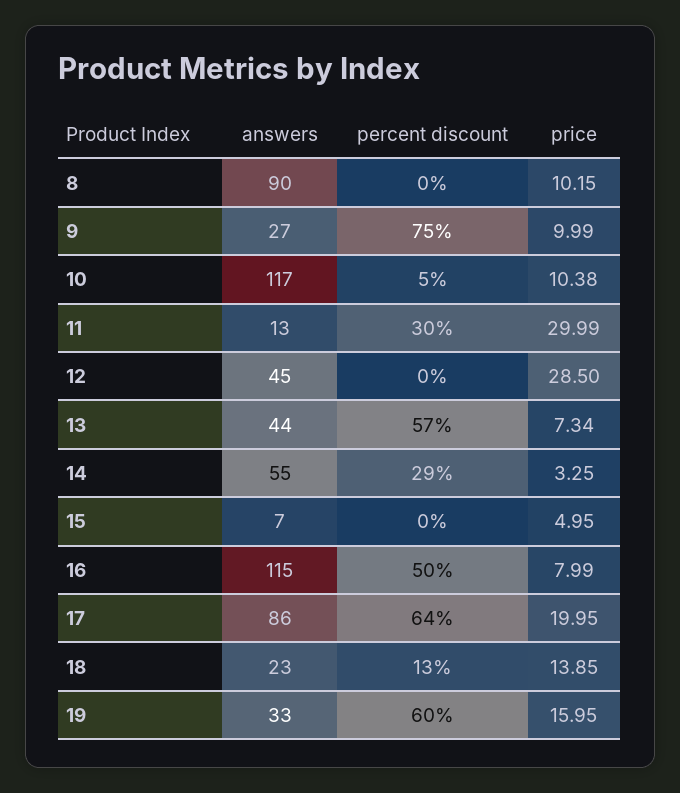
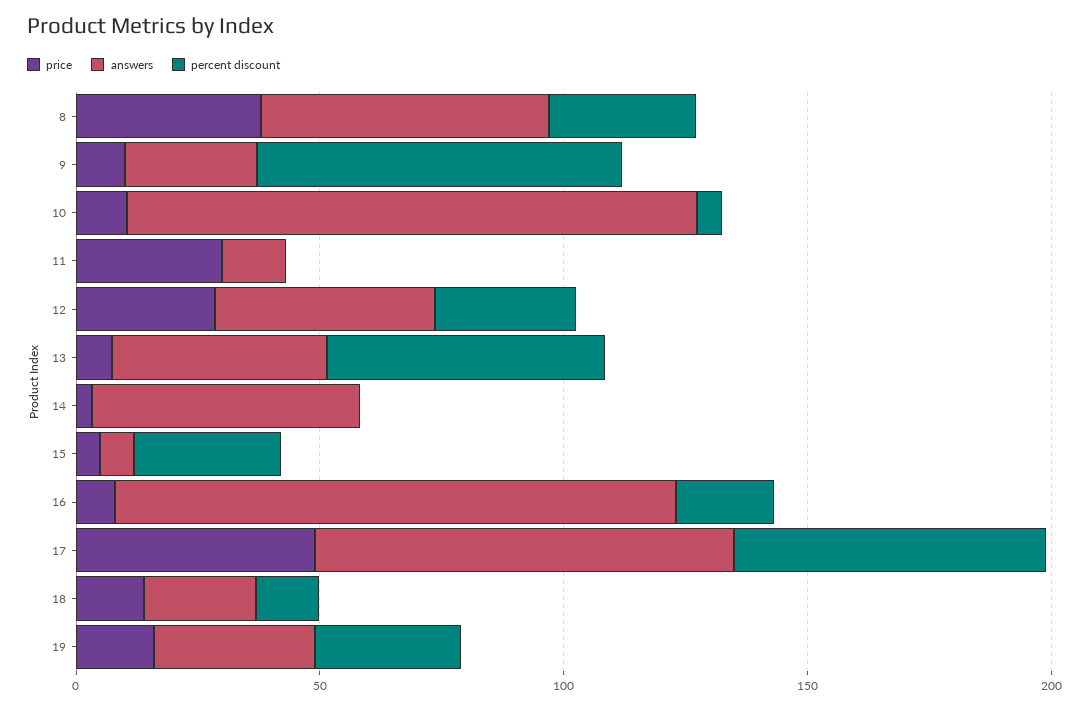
  {
    "answers": {
-     "8": 90,
+     "8": 60,
      "9": 27,
      "10": 117,
      "11": 13,
      "12": 45,
      "13": 44,
      "14": 55,
      "15": 7,
      "16": 115,
      "17": 86,
      "18": 23,
      "19": 33
    },
    "percent discount": {
-     "8": 0,
+     "8": 30,
      "9": 75,
      "10": 5,
-     "11": 30,
+     "11": 0,
-     "12": 0,
+     "12": 30,
      "13": 57,
-     "14": 29,
+     "14": 0,
-     "15": 0,
+     "15": 30,
-     "16": 50,
+     "16": 20,
      "17": 64,
      "18": 13,
-     "19": 60
+     "19": 30
    },
    "price": {
-     "8": 10.15,
+     "8": 40,
      "9": 9.99,
      "10": 10.38,
      "11": 29.99,
      "12": 28.5,
      "13": 7.34,
      "14": 3.25,
      "15": 4.95,
      "16": 7.99,
-     "17": 19.95,
+     "17": 50,
      "18": 13.85,
      "19": 15.95
    }
  }

